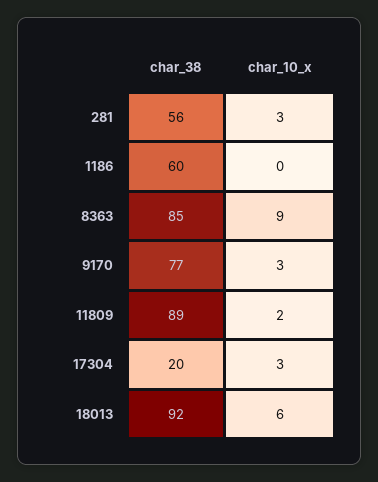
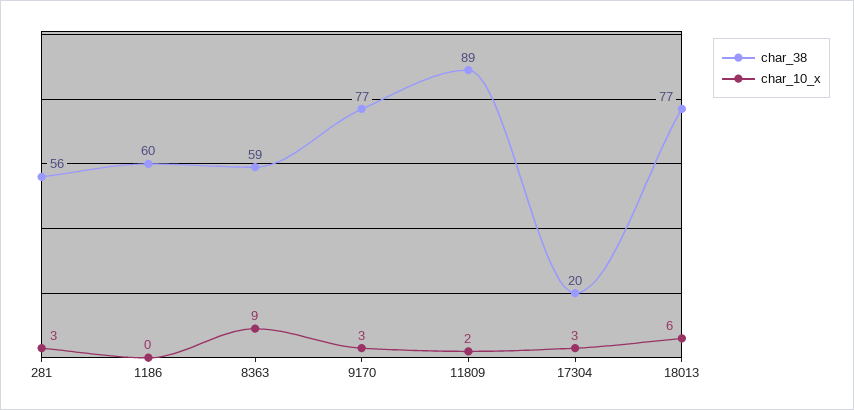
  {
    "char_38": {
      "281": 56,
      "1186": 60,
-     "8363": 85,
+     "8363": 59,
      "9170": 77,
      "11809": 89,
      "17304": 20,
-     "18013": 92
+     "18013": 77
    },
    "char_10_x": {
      "281": 3,
      "1186": 0,
      "8363": 9,
      "9170": 3,
      "11809": 2,
      "17304": 3,
      "18013": 6
    }
  }

